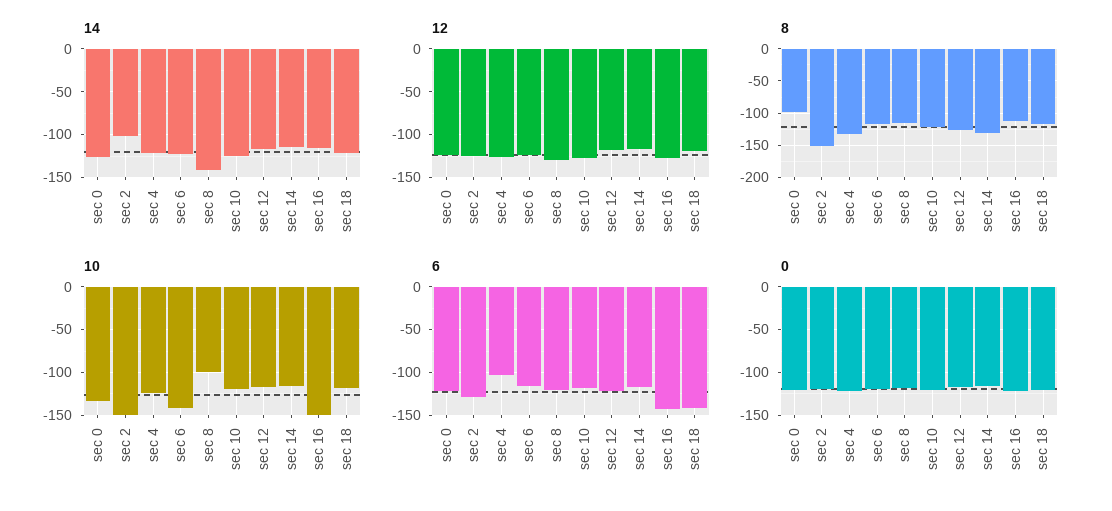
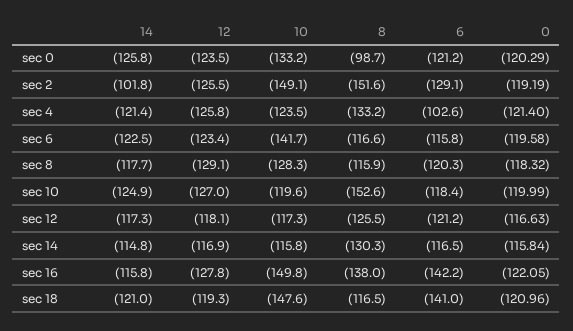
  {
    "14": {
      "sec 0": -125.8,
      "sec 2": -101.8,
      "sec 4": -121.4,
      "sec 6": -122.5,
-     "sec 8": -140,
+     "sec 8": -117.7,
      "sec 10": -124.9,
      "sec 12": -117.3,
      "sec 14": -114.8,
      "sec 16": -115.8,
      "sec 18": -121
    },
    "12": {
      "sec 0": -123.5,
      "sec 2": -125.5,
      "sec 4": -125.8,
      "sec 6": -123.4,
      "sec 8": -129.1,
      "sec 10": -127,
      "sec 12": -118.1,
      "sec 14": -116.9,
      "sec 16": -127.8,
      "sec 18": -119.3
    },
    "8": {
      "sec 0": -98.7,
      "sec 2": -151.6,
      "sec 4": -133.2,
      "sec 6": -116.6,
      "sec 8": -115.9,
-     "sec 10": -120,
+     "sec 10": -152.6,
      "sec 12": -125.5,
      "sec 14": -130.3,
-     "sec 16": -110,
+     "sec 16": -138,
      "sec 18": -116.5
    },
    "10": {
      "sec 0": -133.2,
      "sec 2": -149.1,
      "sec 4": -123.5,
      "sec 6": -141.7,
-     "sec 8": -100,
+     "sec 8": -128.3,
      "sec 10": -119.6,
      "sec 12": -117.3,
      "sec 14": -115.8,
      "sec 16": -149.8,
-     "sec 18": -120
+     "sec 18": -147.6
    },
    "6": {
      "sec 0": -121.2,
      "sec 2": -129.1,
      "sec 4": -102.6,
      "sec 6": -115.8,
      "sec 8": -120.3,
      "sec 10": -118.4,
      "sec 12": -121.2,
      "sec 14": -116.5,
      "sec 16": -142.2,
      "sec 18": -141
    },
    "0": {
      "sec 0": -120.29,
      "sec 2": -119.19,
      "sec 4": -121.4,
      "sec 6": -119.58,
      "sec 8": -118.32,
      "sec 10": -119.99,
      "sec 12": -116.63,
      "sec 14": -115.84,
      "sec 16": -122.05,
      "sec 18": -120.96
    }
  }

